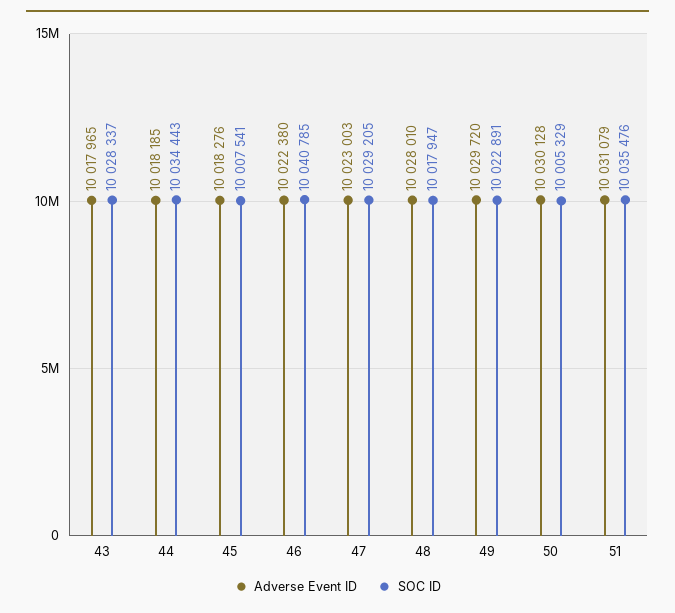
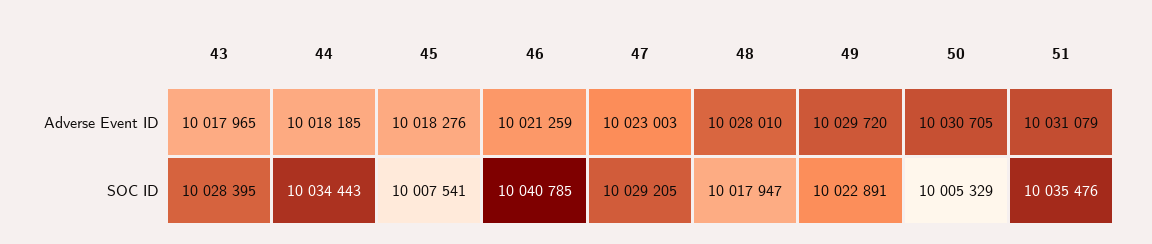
  {
    "Adverse Event ID": {
      "43": 10017965,
      "44": 10018185,
      "45": 10018276,
-     "46": 10022380,
+     "46": 10021259,
      "47": 10023003,
      "48": 10028010,
      "49": 10029720,
-     "50": 10030128,
+     "50": 10030705,
      "51": 10031079
    },
    "SOC ID": {
-     "43": 10028337,
+     "43": 10028395,
      "44": 10034443,
      "45": 10007541,
      "46": 10040785,
      "47": 10029205,
      "48": 10017947,
      "49": 10022891,
      "50": 10005329,
      "51": 10035476
    }
  }

